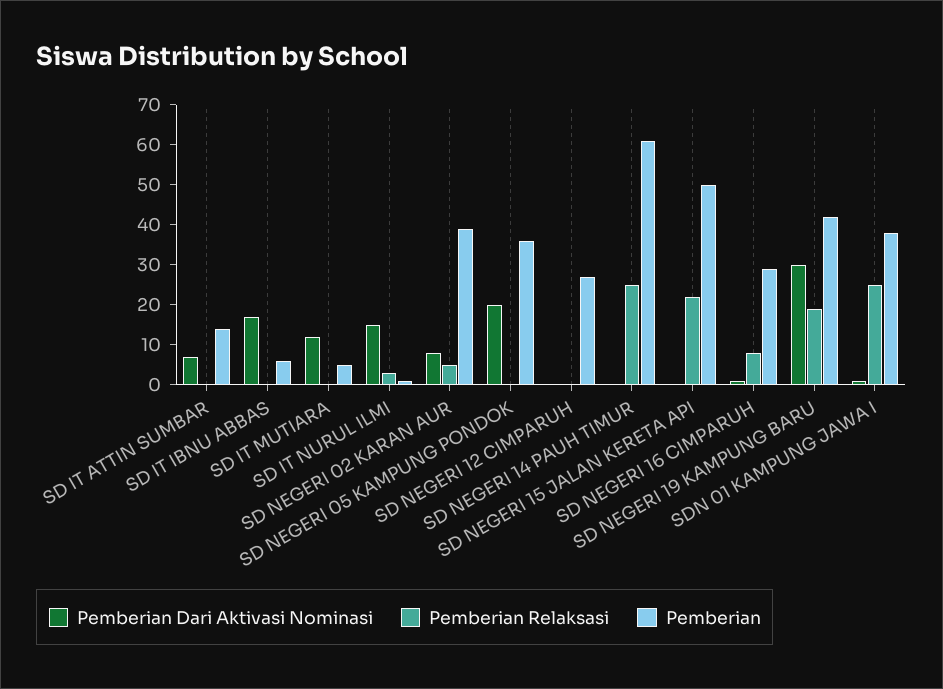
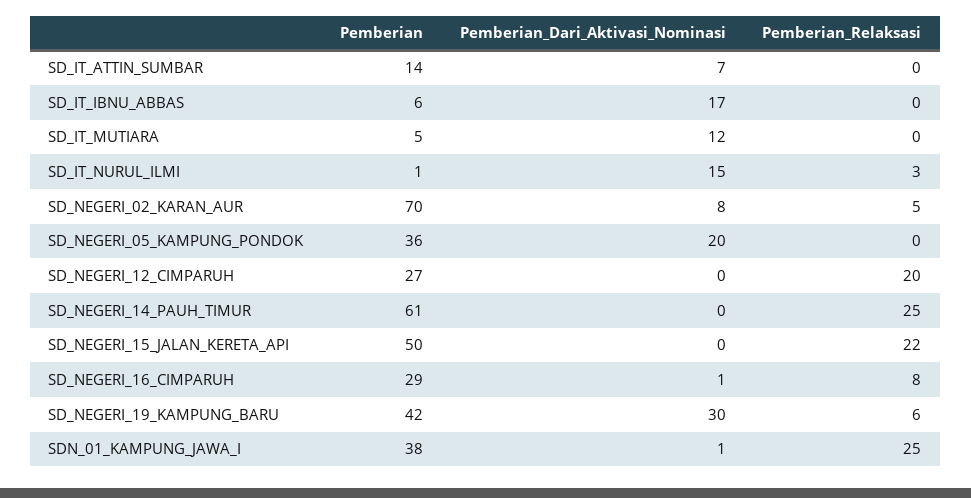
  {
    "Pemberian Dari Aktivasi Nominasi": {
      "SD IT ATTIN SUMBAR": 7,
      "SD IT IBNU ABBAS": 17,
      "SD IT MUTIARA": 12,
      "SD IT NURUL ILMI": 15,
      "SD NEGERI 02 KARAN AUR": 8,
      "SD NEGERI 05 KAMPUNG PONDOK": 20,
      "SD NEGERI 12 CIMPARUH": 0,
      "SD NEGERI 14 PAUH TIMUR": 0,
      "SD NEGERI 15 JALAN KERETA API": 0,
      "SD NEGERI 16 CIMPARUH": 1,
      "SD NEGERI 19 KAMPUNG BARU": 30,
      "SDN 01 KAMPUNG JAWA I": 1
    },
    "Pemberian Relaksasi": {
      "SD IT ATTIN SUMBAR": 0,
      "SD IT IBNU ABBAS": 0,
      "SD IT MUTIARA": 0,
      "SD IT NURUL ILMI": 3,
      "SD NEGERI 02 KARAN AUR": 5,
      "SD NEGERI 05 KAMPUNG PONDOK": 0,
-     "SD NEGERI 12 CIMPARUH": 0,
+     "SD NEGERI 12 CIMPARUH": 20,
      "SD NEGERI 14 PAUH TIMUR": 25,
      "SD NEGERI 15 JALAN KERETA API": 22,
      "SD NEGERI 16 CIMPARUH": 8,
-     "SD NEGERI 19 KAMPUNG BARU": 20,
+     "SD NEGERI 19 KAMPUNG BARU": 6,
      "SDN 01 KAMPUNG JAWA I": 25
    },
    "Pemberian": {
      "SD IT ATTIN SUMBAR": 14,
      "SD IT IBNU ABBAS": 6,
      "SD IT MUTIARA": 5,
      "SD IT NURUL ILMI": 1,
-     "SD NEGERI 02 KARAN AUR": 40,
+     "SD NEGERI 02 KARAN AUR": 70,
      "SD NEGERI 05 KAMPUNG PONDOK": 36,
      "SD NEGERI 12 CIMPARUH": 27,
      "SD NEGERI 14 PAUH TIMUR": 61,
      "SD NEGERI 15 JALAN KERETA API": 50,
      "SD NEGERI 16 CIMPARUH": 29,
      "SD NEGERI 19 KAMPUNG BARU": 42,
      "SDN 01 KAMPUNG JAWA I": 38
    }
  }

